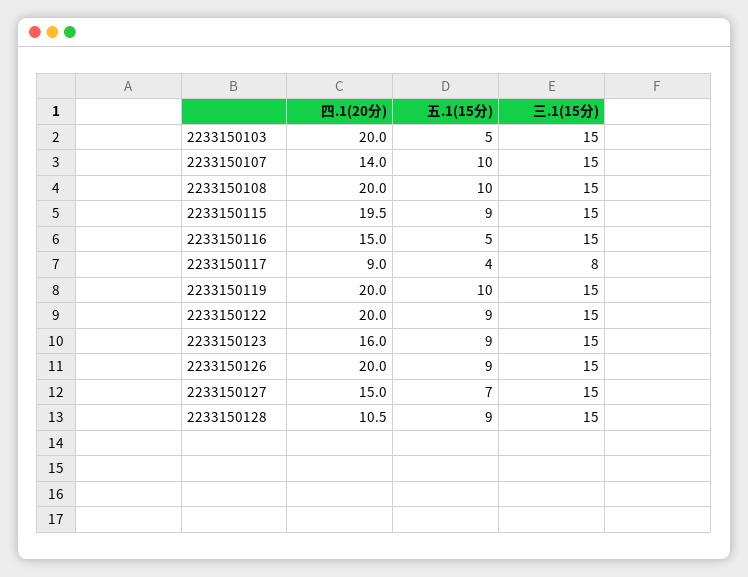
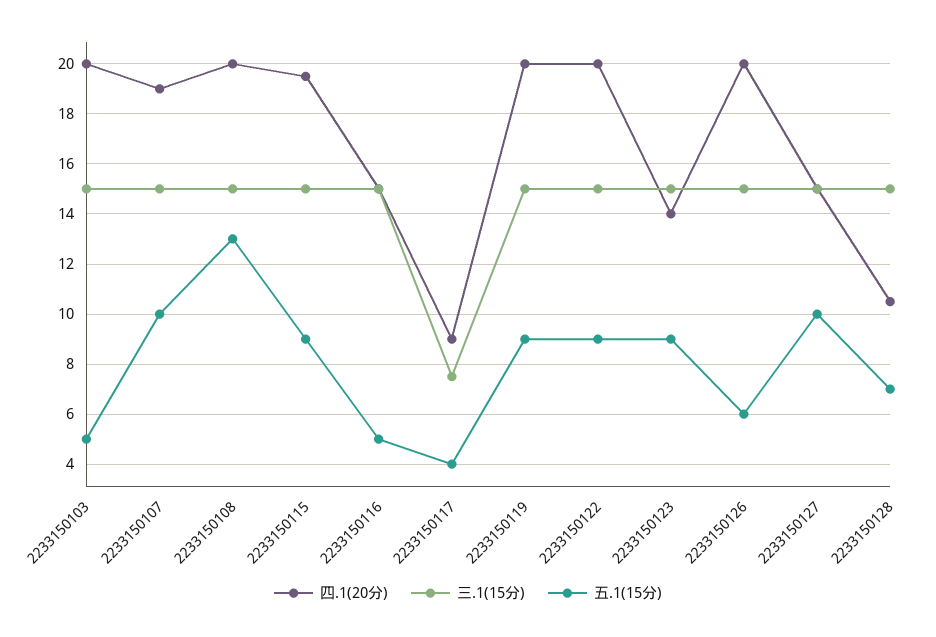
  {
    "四.1(20分)": {
      "2233150103": 20,
-     "2233150107": 14,
+     "2233150107": 19,
      "2233150108": 20,
      "2233150115": 19.5,
      "2233150116": 15,
      "2233150117": 9,
      "2233150119": 20,
      "2233150122": 20,
-     "2233150123": 16,
+     "2233150123": 14,
      "2233150126": 20,
      "2233150127": 15,
      "2233150128": 10.5
    },
    "五.1(15分)": {
      "2233150103": 5,
      "2233150107": 10,
-     "2233150108": 10,
+     "2233150108": 13,
      "2233150115": 9,
      "2233150116": 5,
      "2233150117": 4,
-     "2233150119": 10,
+     "2233150119": 9,
      "2233150122": 9,
      "2233150123": 9,
-     "2233150126": 9,
+     "2233150126": 6,
-     "2233150127": 7,
+     "2233150127": 10,
-     "2233150128": 9
+     "2233150128": 7
    },
    "三.1(15分)": {
      "2233150103": 15,
      "2233150107": 15,
      "2233150108": 15,
      "2233150115": 15,
      "2233150116": 15,
-     "2233150117": 8,
+     "2233150117": 7.5,
      "2233150119": 15,
      "2233150122": 15,
      "2233150123": 15,
      "2233150126": 15,
      "2233150127": 15,
      "2233150128": 15
    }
  }

